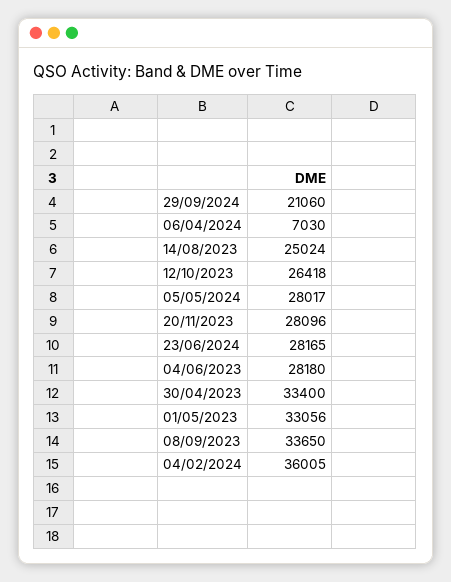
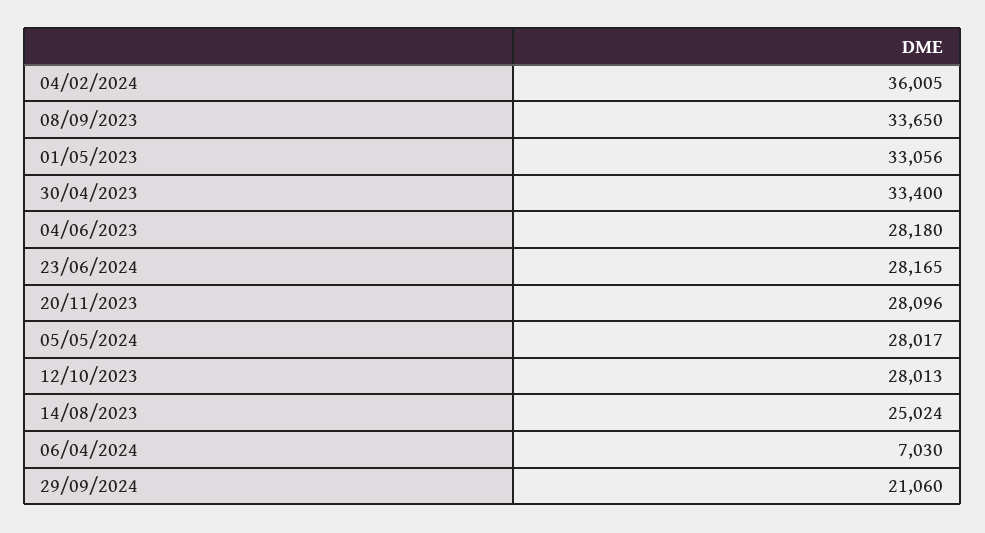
  {
    "29/09/2024": 21060,
    "06/04/2024": 7030,
    "14/08/2023": 25024,
-   "12/10/2023": 26418,
+   "12/10/2023": 28013,
    "05/05/2024": 28017,
    "20/11/2023": 28096,
    "23/06/2024": 28165,
    "04/06/2023": 28180,
    "30/04/2023": 33400,
    "01/05/2023": 33056,
    "08/09/2023": 33650,
    "04/02/2024": 36005
  }

